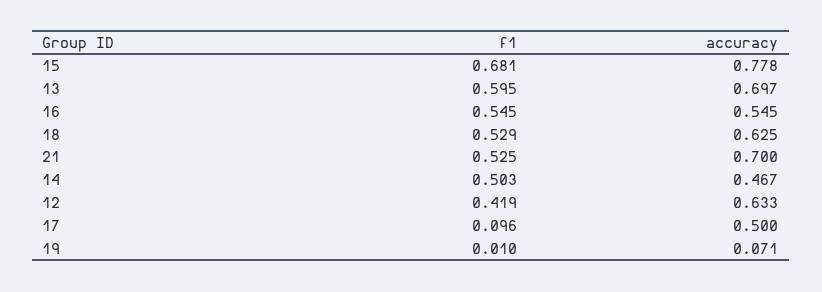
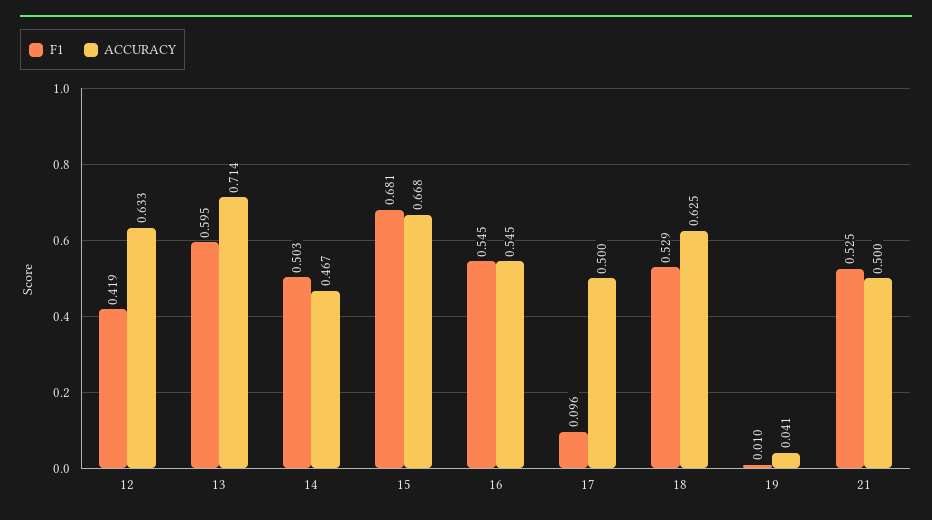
  {
    "f1": {
      "15": 0.681,
      "13": 0.595,
      "16": 0.545,
      "18": 0.529,
      "21": 0.525,
      "14": 0.503,
      "12": 0.419,
      "17": 0.096,
      "19": 0.01
    },
    "accuracy": {
-     "15": 0.778,
+     "15": 0.668,
-     "13": 0.697,
+     "13": 0.714,
      "16": 0.545,
      "18": 0.625,
-     "21": 0.7,
+     "21": 0.5,
      "14": 0.467,
      "12": 0.633,
      "17": 0.5,
-     "19": 0.071
+     "19": 0.041
    }
  }

